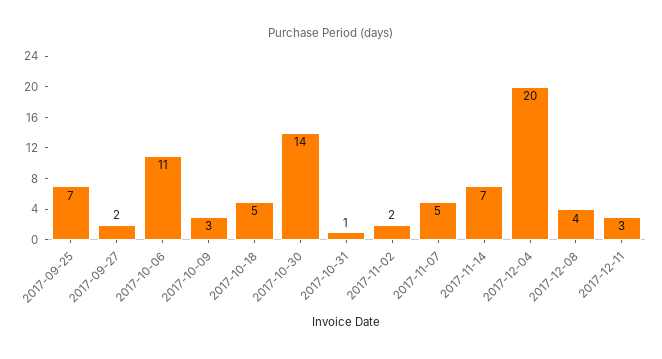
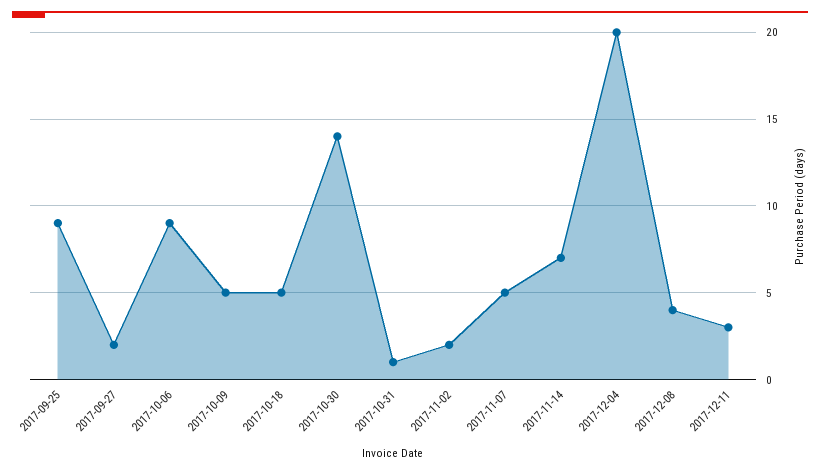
  {
-   "2017-09-25": 7,
+   "2017-09-25": 9,
    "2017-09-27": 2,
-   "2017-10-06": 11,
+   "2017-10-06": 9,
-   "2017-10-09": 3,
+   "2017-10-09": 5,
    "2017-10-18": 5,
    "2017-10-30": 14,
    "2017-10-31": 1,
    "2017-11-02": 2,
    "2017-11-07": 5,
    "2017-11-14": 7,
    "2017-12-04": 20,
    "2017-12-08": 4,
    "2017-12-11": 3
  }

